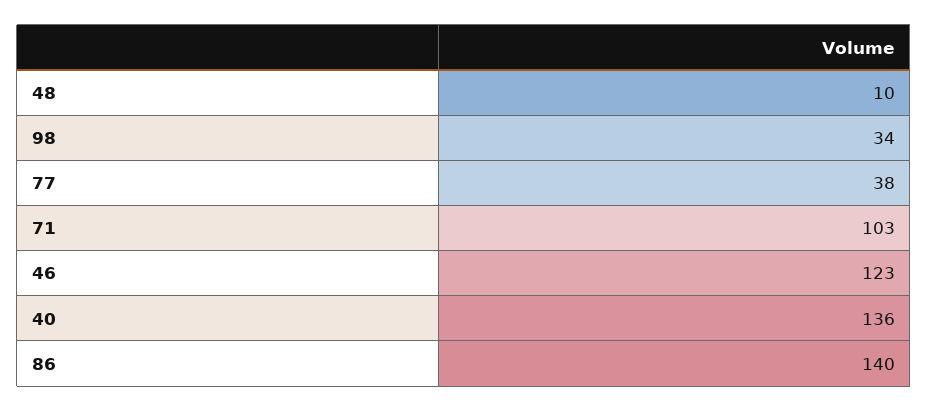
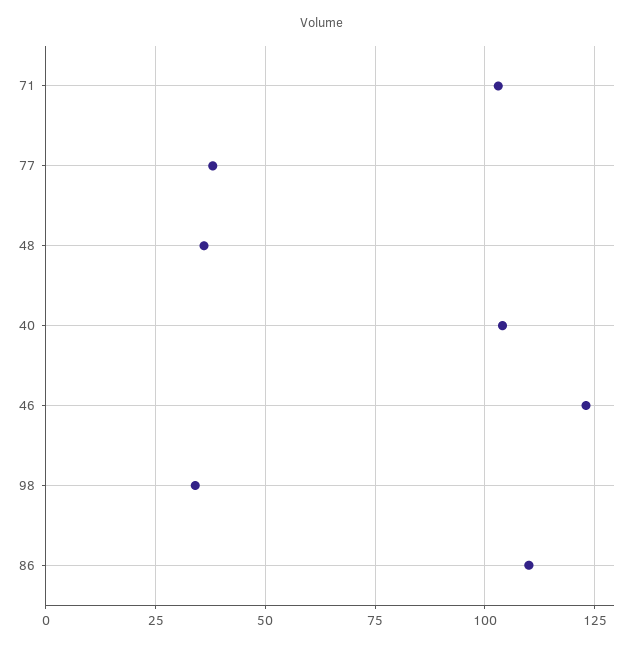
  {
-   "48": 10,
+   "48": 35,
    "98": 34,
    "77": 38,
    "71": 103,
    "46": 123,
-   "40": 136,
+   "40": 105,
-   "86": 140
+   "86": 110
  }

